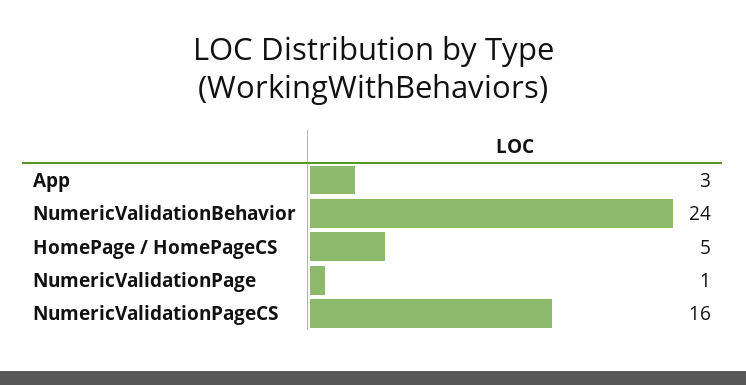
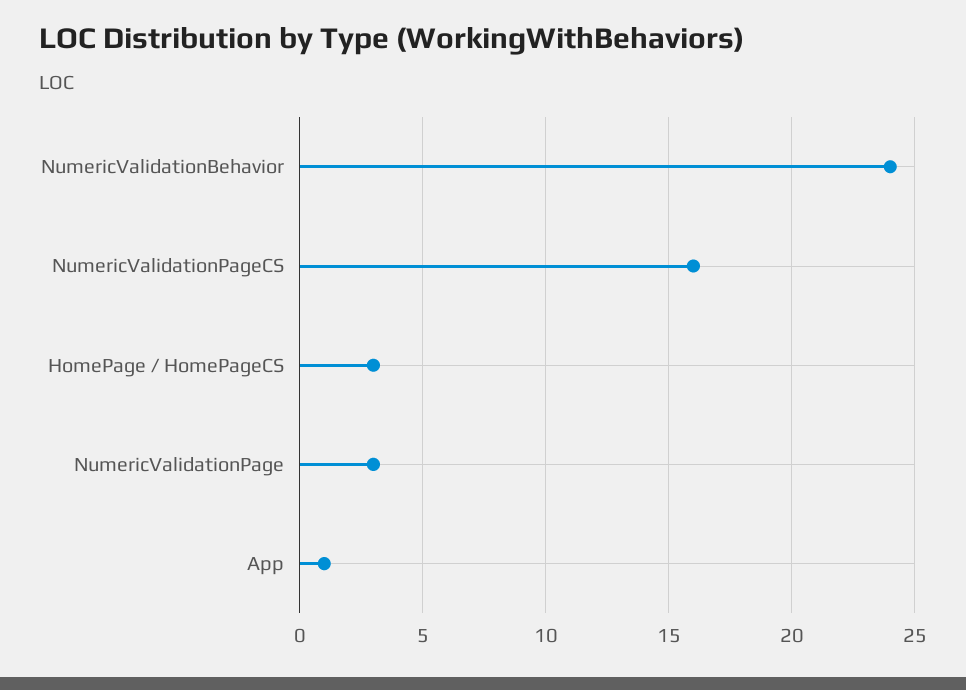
  {
-   "App": 3,
+   "App": 1,
    "NumericValidationBehavior": 24,
-   "HomePage / HomePageCS": 5,
+   "HomePage / HomePageCS": 3,
-   "NumericValidationPage": 1,
+   "NumericValidationPage": 3,
    "NumericValidationPageCS": 16
  }

